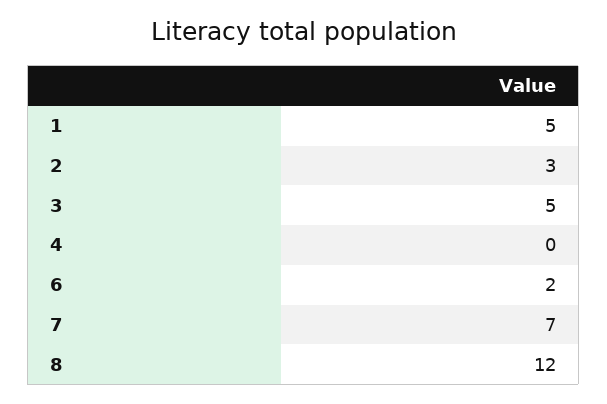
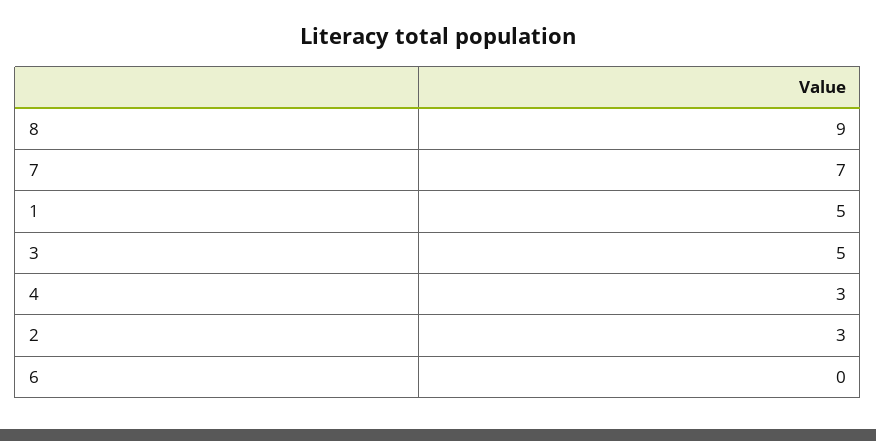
  {
    "1": 5,
    "2": 3,
    "3": 5,
-   "4": 0,
+   "4": 3,
-   "6": 2,
+   "6": 0,
    "7": 7,
-   "8": 12
+   "8": 9
  }

